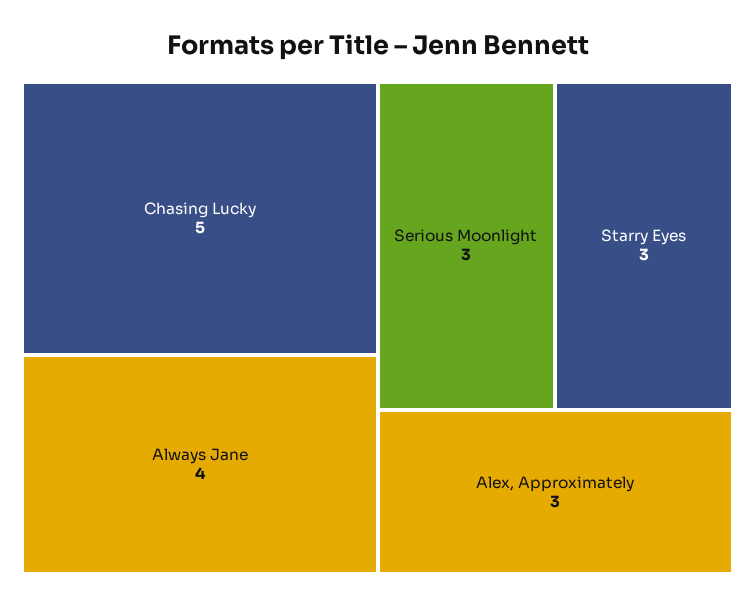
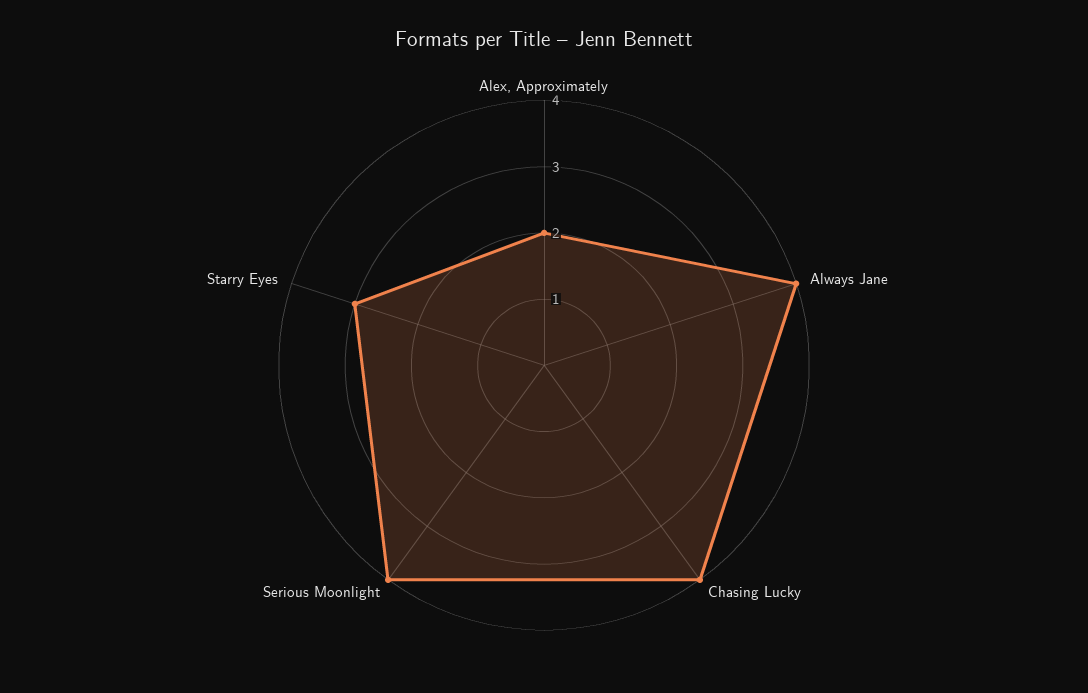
  {
-   "Chasing Lucky": 5,
+   "Chasing Lucky": 4,
    "Always Jane": 4,
-   "Serious Moonlight": 3,
+   "Serious Moonlight": 4,
    "Starry Eyes": 3,
-   "Alex, Approximately": 3
+   "Alex, Approximately": 2
  }

